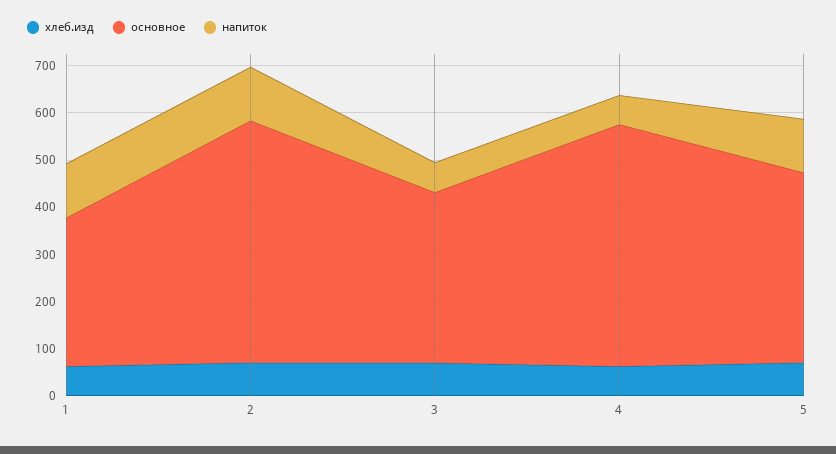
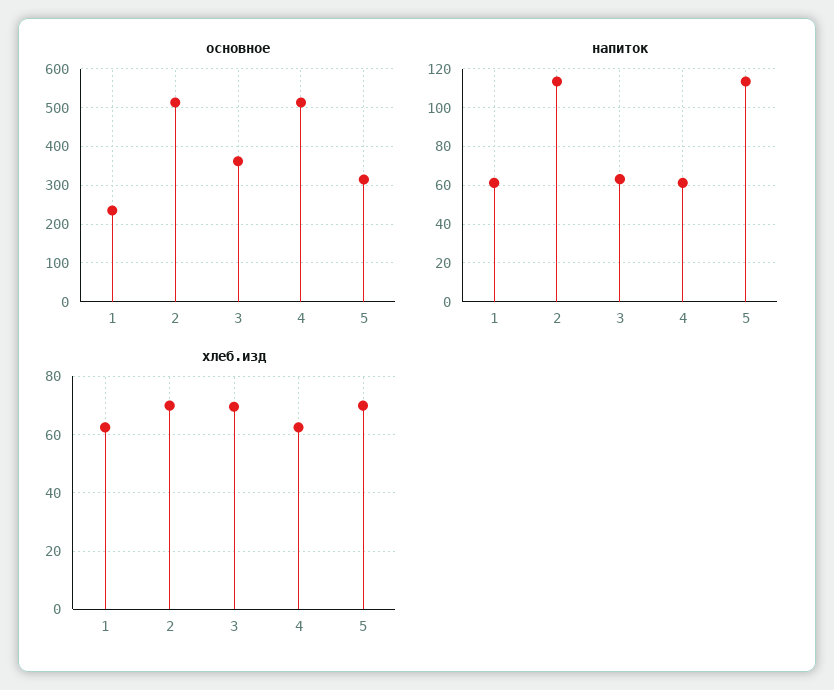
  {
    "хлеб.изд": {
      "1": 62.5,
      "2": 70,
      "3": 70,
      "4": 62.5,
      "5": 70
    },
    "основное": {
-     "1": 320,
+     "1": 240,
      "2": 520,
      "3": 360,
      "4": 520,
-     "5": 400
+     "5": 320
    },
    "напиток": {
-     "1": 120,
+     "1": 60,
      "2": 115,
      "3": 65,
      "4": 60,
      "5": 115
    }
  }

